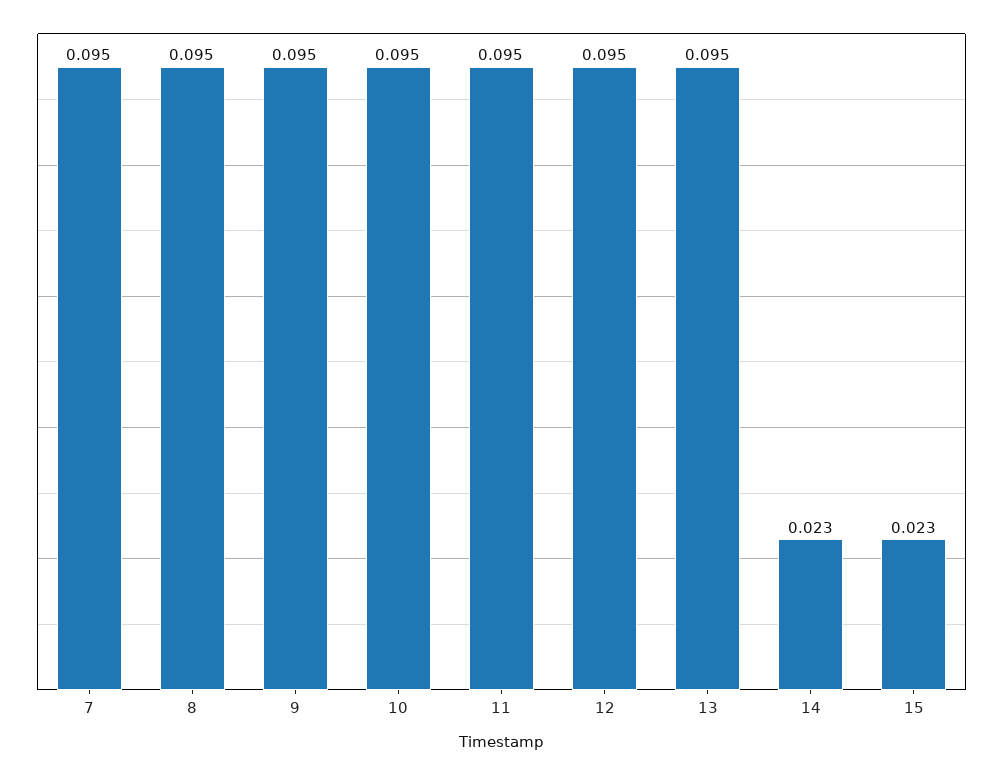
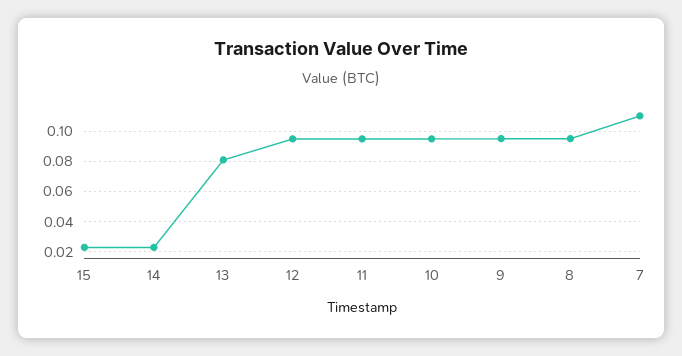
  {
-   "7": 0.095,
+   "7": 0.11,
    "8": 0.095,
    "9": 0.095,
    "10": 0.095,
    "11": 0.095,
    "12": 0.095,
-   "13": 0.095,
+   "13": 0.08,
    "14": 0.023,
    "15": 0.023
  }

